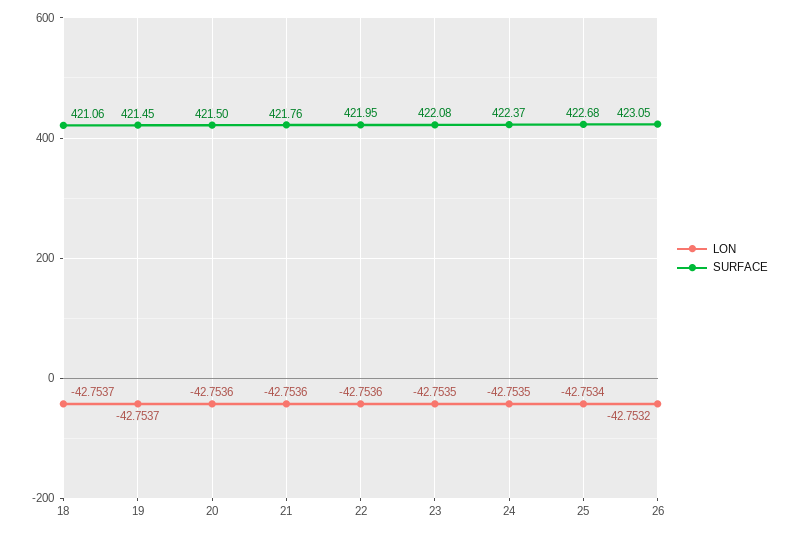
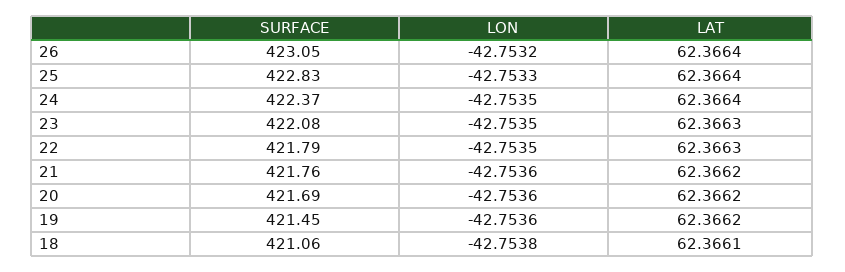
  {
    "LON": {
-     "18": -42.7537,
+     "18": -42.7538,
-     "19": -42.7537,
+     "19": -42.7536,
      "20": -42.7536,
      "21": -42.7536,
-     "22": -42.7536,
+     "22": -42.7535,
      "23": -42.7535,
      "24": -42.7535,
-     "25": -42.7534,
+     "25": -42.7533,
      "26": -42.7532
    },
    "SURFACE": {
      "18": 421.06,
      "19": 421.45,
-     "20": 421.5,
+     "20": 421.69,
      "21": 421.76,
-     "22": 421.95,
+     "22": 421.79,
      "23": 422.08,
      "24": 422.37,
-     "25": 422.68,
+     "25": 422.83,
      "26": 423.05
-   }
+   },
+   "LAT": {
+     "26": 62.3664,
+     "25": 62.3664,
+     "24": 62.3664,
+     "23": 62.3663,
+     "22": 62.3663,
+     "21": 62.3662,
+     "20": 62.3662,
+     "19": 62.3662,
+     "18": 62.3661
+   }
  }

